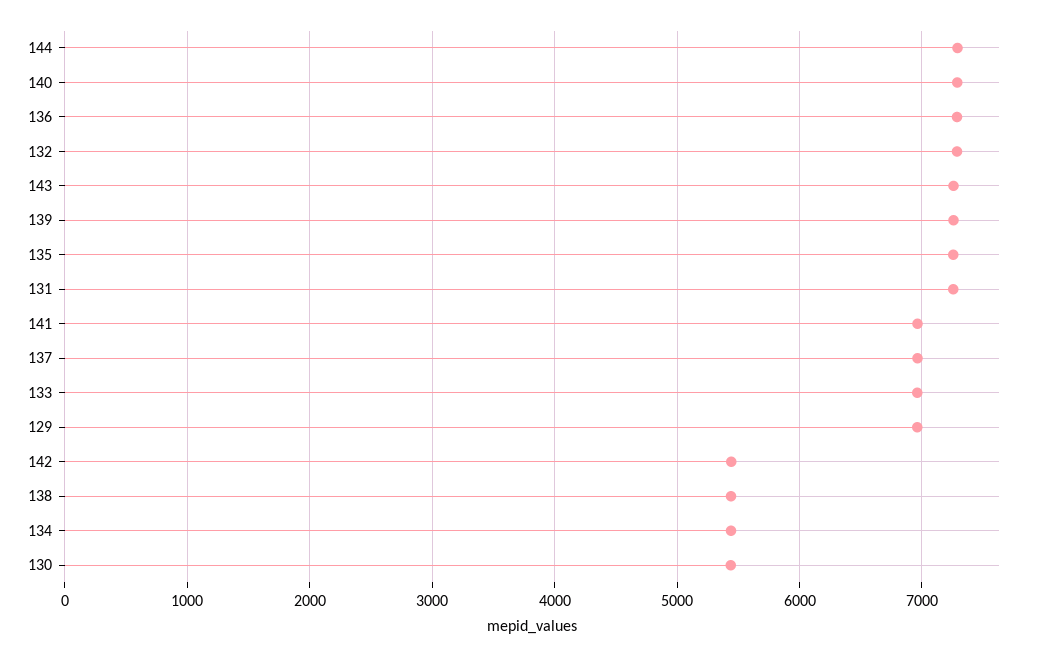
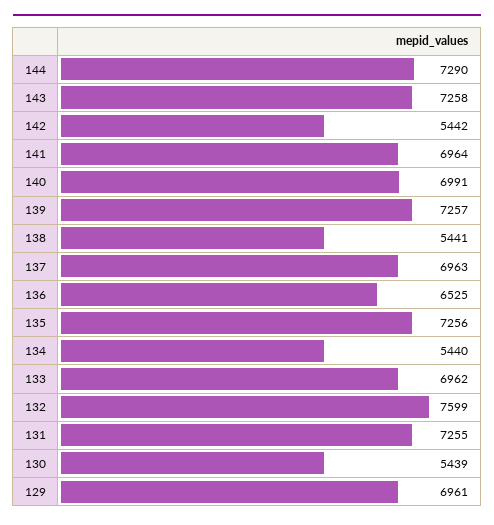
  {
    "144": 7290,
-   "140": 7300,
+   "140": 6991,
-   "136": 7300,
+   "136": 6525,
-   "132": 7300,
+   "132": 7599,
    "143": 7258,
    "139": 7257,
    "135": 7256,
    "131": 7255,
    "141": 6964,
    "137": 6963,
    "133": 6962,
    "129": 6961,
    "142": 5442,
    "138": 5441,
    "134": 5440,
    "130": 5439
  }

